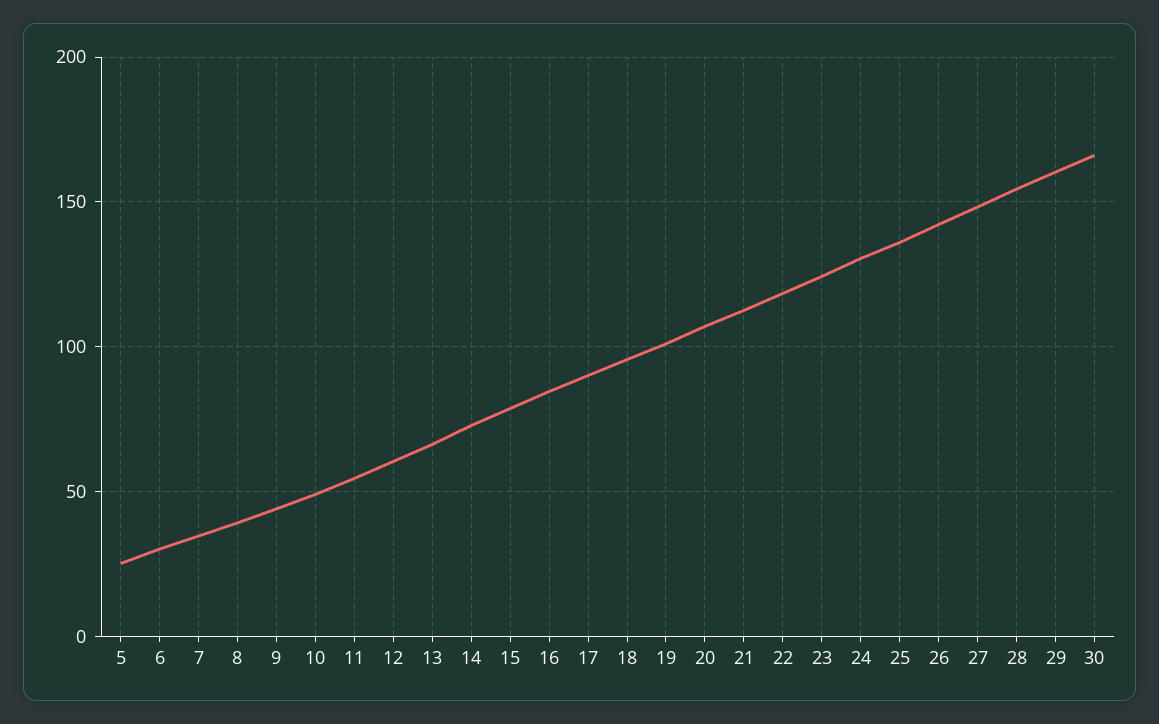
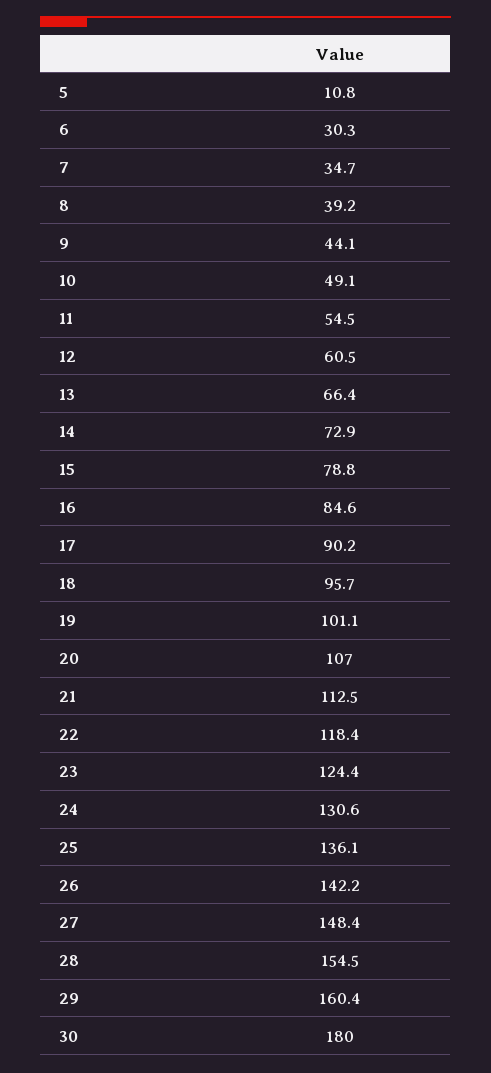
  {
-   "5": 25,
+   "5": 10.8,
    "6": 30.3,
    "7": 34.7,
    "8": 39.2,
    "9": 44.1,
    "10": 49.1,
    "11": 54.5,
    "12": 60.5,
    "13": 66.4,
    "14": 72.9,
    "15": 78.8,
    "16": 84.6,
    "17": 90.2,
    "18": 95.7,
    "19": 101.1,
    "20": 107,
    "21": 112.5,
    "22": 118.4,
    "23": 124.4,
    "24": 130.6,
    "25": 136.1,
    "26": 142.2,
    "27": 148.4,
    "28": 154.5,
    "29": 160.4,
-   "30": 165
+   "30": 180
  }

